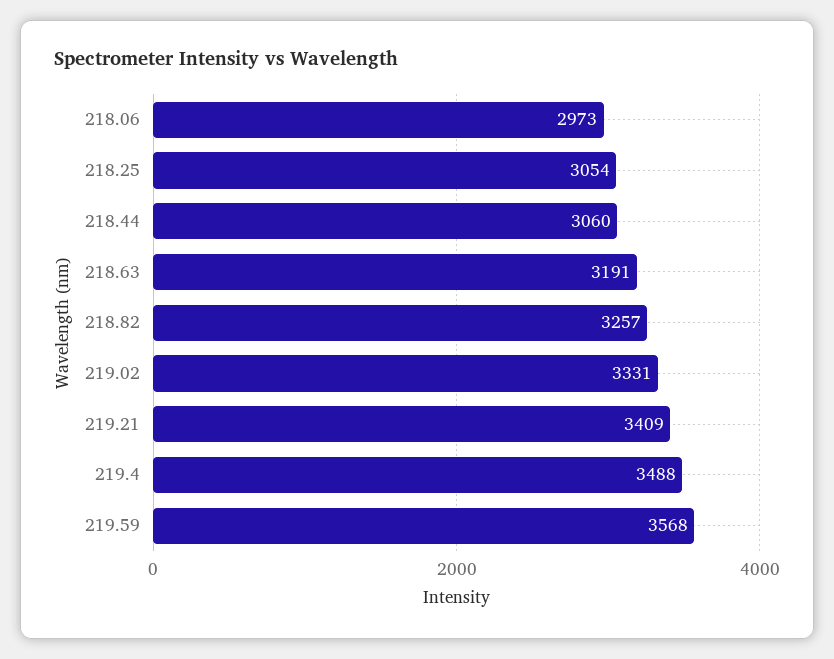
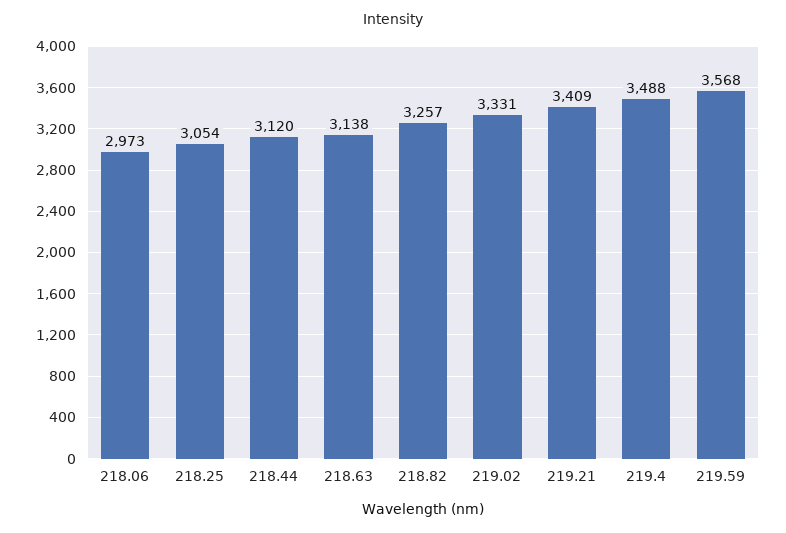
  {
    "218.06": 2973,
    "218.25": 3054,
-   "218.44": 3060,
+   "218.44": 3120,
-   "218.63": 3191,
+   "218.63": 3138,
    "218.82": 3257,
    "219.02": 3331,
    "219.21": 3409,
    "219.4": 3488,
    "219.59": 3568
  }

